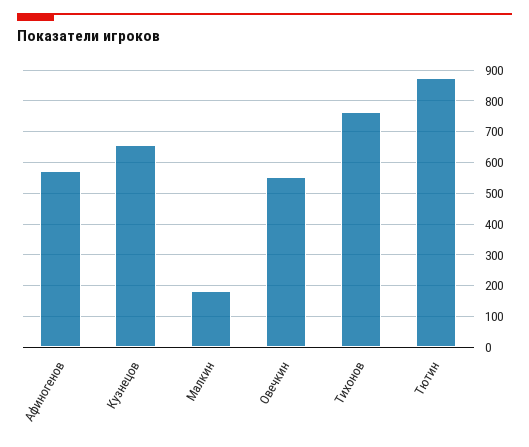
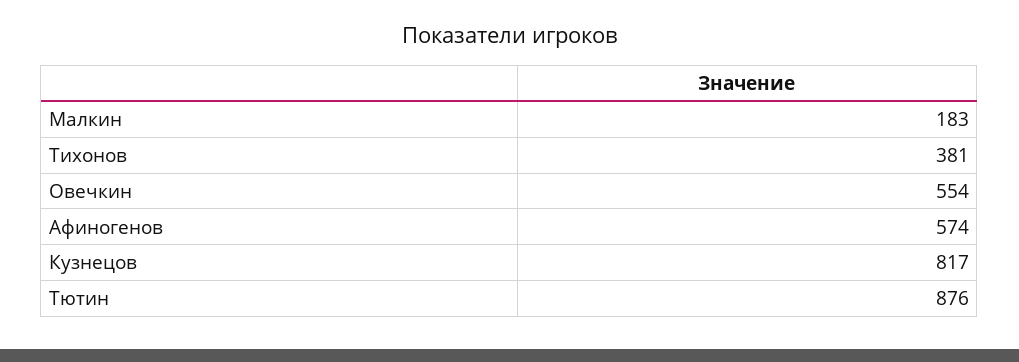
  {
    "Афиногенов": 574,
-   "Кузнецов": 660,
+   "Кузнецов": 817,
    "Малкин": 183,
    "Овечкин": 554,
-   "Тихонов": 760,
+   "Тихонов": 381,
    "Тютин": 876
  }

